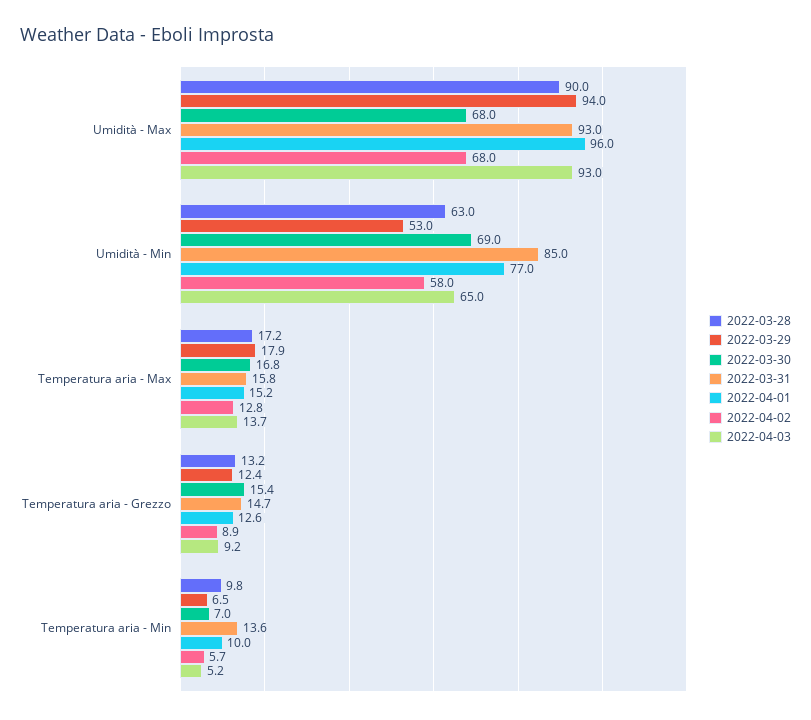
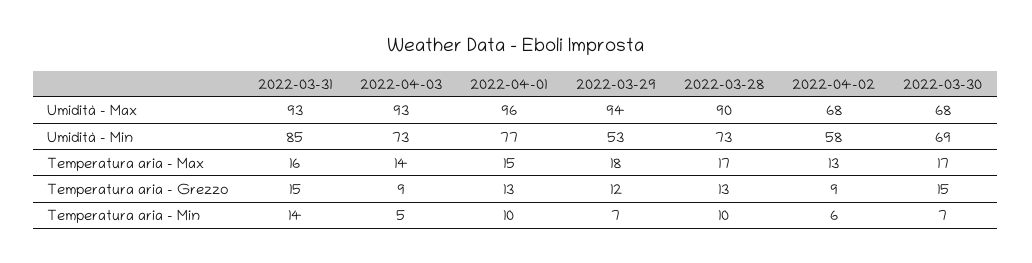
  {
    "2022-03-28": {
      "Umidità - Max": 90,
-     "Umidità - Min": 63,
+     "Umidità - Min": 73,
      "Temperatura aria - Max": 17.2,
      "Temperatura aria - Grezzo": 13.2,
      "Temperatura aria - Min": 9.8
    },
    "2022-03-29": {
      "Umidità - Max": 94,
      "Umidità - Min": 53,
      "Temperatura aria - Max": 17.9,
      "Temperatura aria - Grezzo": 12.4,
      "Temperatura aria - Min": 6.5
    },
    "2022-03-30": {
      "Umidità - Max": 68,
      "Umidità - Min": 69,
      "Temperatura aria - Max": 16.8,
      "Temperatura aria - Grezzo": 15.4,
      "Temperatura aria - Min": 7
    },
    "2022-03-31": {
      "Umidità - Max": 93,
      "Umidità - Min": 85,
      "Temperatura aria - Max": 15.8,
      "Temperatura aria - Grezzo": 14.7,
      "Temperatura aria - Min": 13.6
    },
    "2022-04-01": {
      "Umidità - Max": 96,
      "Umidità - Min": 77,
      "Temperatura aria - Max": 15.2,
      "Temperatura aria - Grezzo": 12.6,
      "Temperatura aria - Min": 10
    },
    "2022-04-02": {
      "Umidità - Max": 68,
      "Umidità - Min": 58,
      "Temperatura aria - Max": 12.8,
      "Temperatura aria - Grezzo": 8.9,
      "Temperatura aria - Min": 5.7
    },
    "2022-04-03": {
      "Umidità - Max": 93,
-     "Umidità - Min": 65,
+     "Umidità - Min": 73,
      "Temperatura aria - Max": 13.7,
      "Temperatura aria - Grezzo": 9.2,
      "Temperatura aria - Min": 5.2
    }
  }

